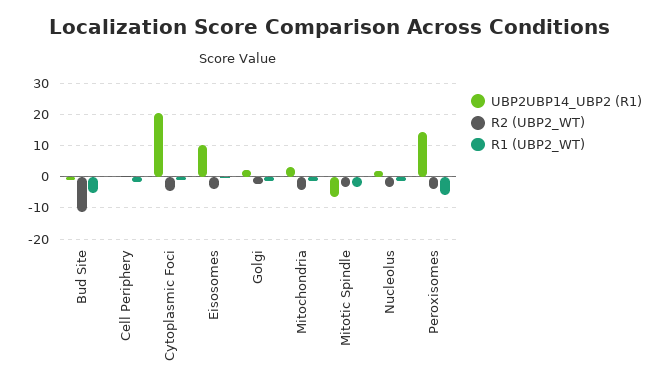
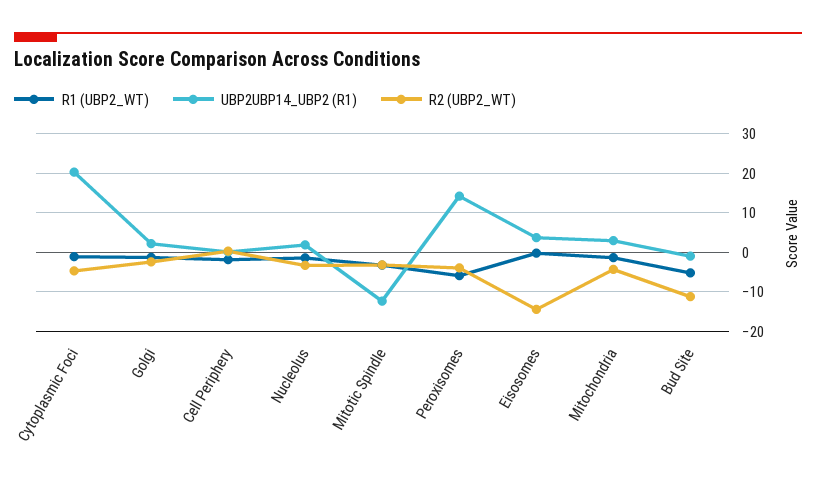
  {
    "UBP2UBP14_UBP2 (R1)": {
      "Bud Site": 0,
      "Cell Periphery": 0,
      "Cytoplasmic Foci": 20,
-     "Eisosomes": 10,
+     "Eisosomes": 4,
      "Golgi": 2,
      "Mitochondria": 2,
-     "Mitotic Spindle": -6,
+     "Mitotic Spindle": -12,
      "Nucleolus": 2,
      "Peroxisomes": 14
    },
    "R2 (UBP2_WT)": {
      "Bud Site": -12,
      "Cell Periphery": 0,
      "Cytoplasmic Foci": -4,
-     "Eisosomes": -4,
+     "Eisosomes": -14,
      "Golgi": -2,
      "Mitochondria": -4,
      "Mitotic Spindle": -4,
      "Nucleolus": -4,
      "Peroxisomes": -4
    },
    "R1 (UBP2_WT)": {
      "Bud Site": -6,
      "Cell Periphery": -2,
      "Cytoplasmic Foci": -2,
      "Eisosomes": 0,
      "Golgi": -2,
      "Mitochondria": -2,
      "Mitotic Spindle": -4,
      "Nucleolus": -2,
      "Peroxisomes": -6
    }
  }

